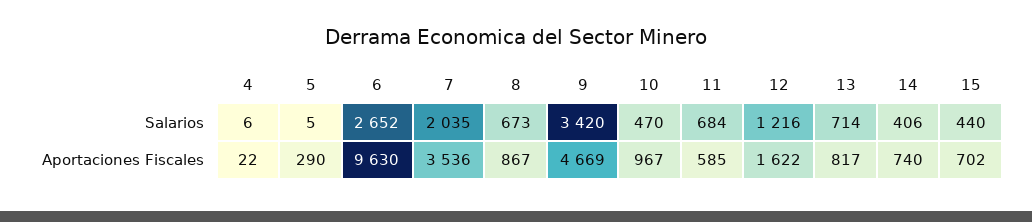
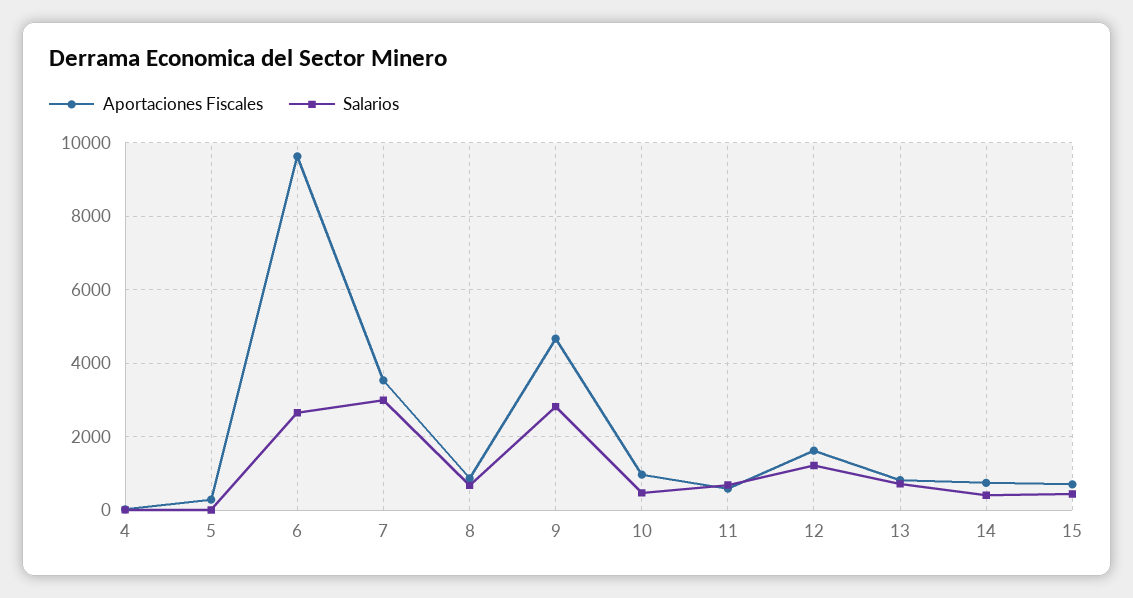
  {
    "Salarios": {
      "4": 6,
      "5": 5,
      "6": 2652,
-     "7": 2035,
+     "7": 3000,
      "8": 673,
-     "9": 3420,
+     "9": 2800,
      "10": 470,
      "11": 684,
      "12": 1216,
      "13": 714,
      "14": 406,
      "15": 440
    },
    "Aportaciones Fiscales": {
      "4": 22,
      "5": 290,
      "6": 9630,
      "7": 3536,
      "8": 867,
      "9": 4669,
      "10": 967,
      "11": 585,
      "12": 1622,
      "13": 817,
      "14": 740,
      "15": 702
    }
  }

